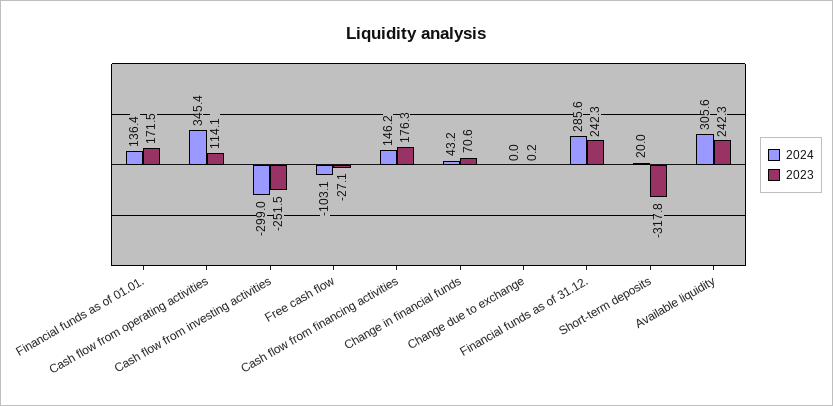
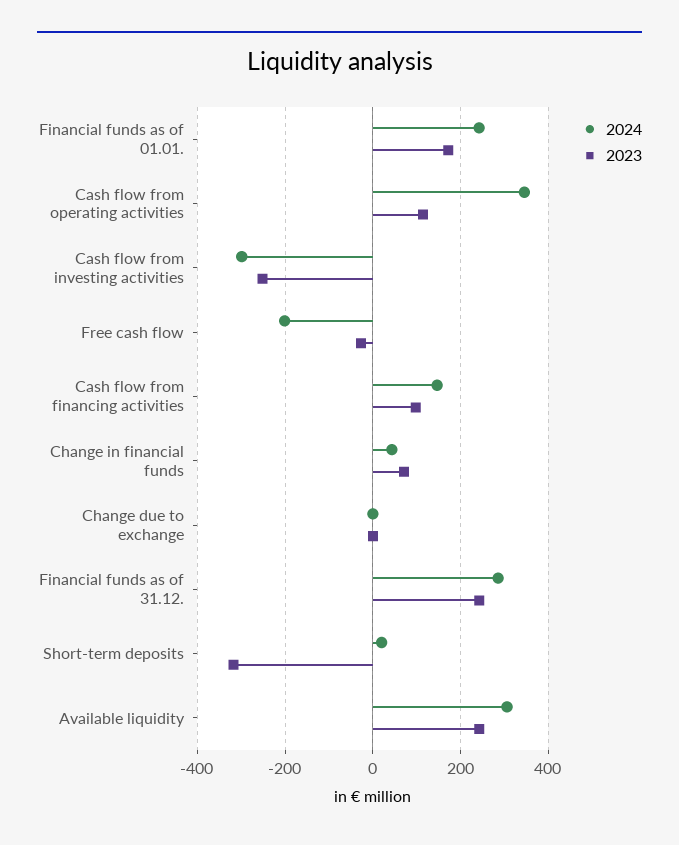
  {
    "2024": {
-     "Financial funds as of 01.01.": 136.4,
+     "Financial funds as of 01.01.": 240,
      "Cash flow from operating activities": 345.4,
      "Cash flow from investing activities": -299,
-     "Free cash flow": -103.1,
+     "Free cash flow": -200,
      "Cash flow from financing activities": 146.2,
      "Change in financial funds": 43.2,
      "Change due to exchange": 0,
      "Financial funds as of 31.12.": 285.6,
      "Short-term deposits": 20,
      "Available liquidity": 305.6
    },
    "2023": {
      "Financial funds as of 01.01.": 171.5,
      "Cash flow from operating activities": 114.1,
      "Cash flow from investing activities": -251.5,
      "Free cash flow": -27.1,
-     "Cash flow from financing activities": 176.3,
+     "Cash flow from financing activities": 100,
      "Change in financial funds": 70.6,
      "Change due to exchange": 0.2,
      "Financial funds as of 31.12.": 242.3,
      "Short-term deposits": -317.8,
      "Available liquidity": 242.3
    }
  }

